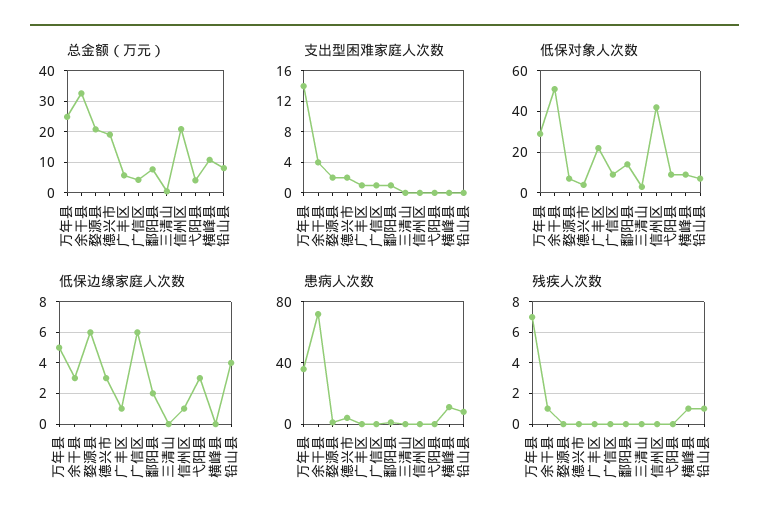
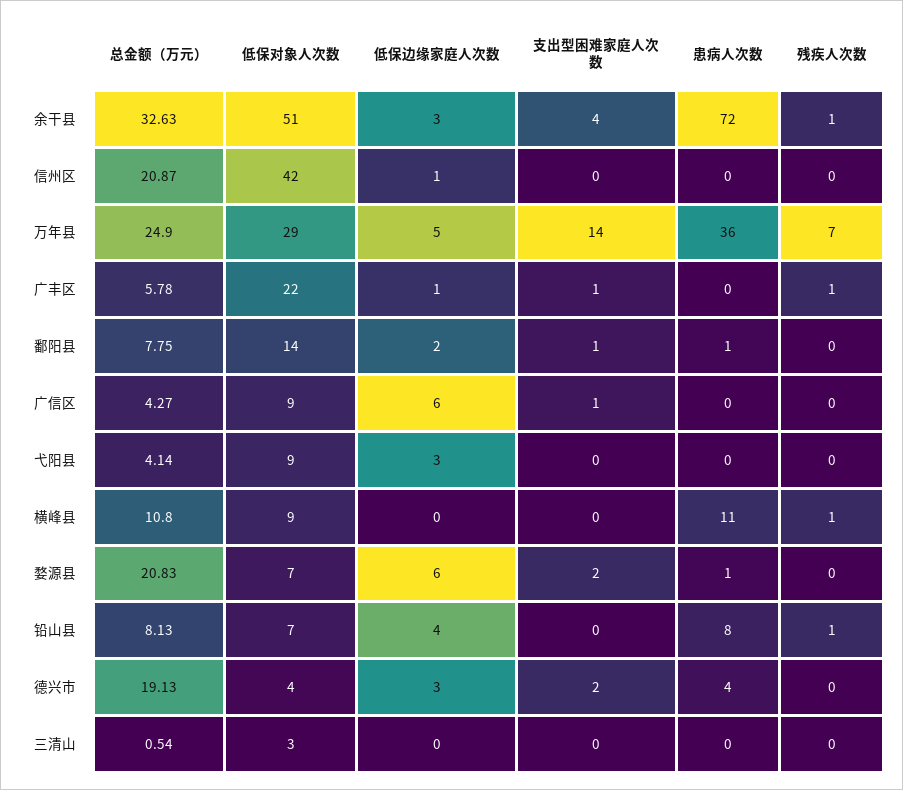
  {
    "总金额（万元）": {
      "万年县": 24.9,
      "余干县": 32.63,
      "婺源县": 20.83,
      "德兴市": 19.13,
      "广丰区": 5.78,
      "广信区": 4.27,
      "鄱阳县": 7.75,
      "三清山": 0.54,
      "信州区": 20.87,
      "弋阳县": 4.14,
      "横峰县": 10.8,
      "铅山县": 8.13
    },
    "支出型困难家庭人次数": {
      "万年县": 14,
      "余干县": 4,
      "婺源县": 2,
      "德兴市": 2,
      "广丰区": 1,
      "广信区": 1,
      "鄱阳县": 1,
      "三清山": 0,
      "信州区": 0,
      "弋阳县": 0,
      "横峰县": 0,
      "铅山县": 0
    },
    "低保对象人次数": {
      "万年县": 29,
      "余干县": 51,
      "婺源县": 7,
      "德兴市": 4,
      "广丰区": 22,
      "广信区": 9,
      "鄱阳县": 14,
      "三清山": 3,
      "信州区": 42,
      "弋阳县": 9,
      "横峰县": 9,
      "铅山县": 7
    },
    "低保边缘家庭人次数": {
      "万年县": 5,
      "余干县": 3,
      "婺源县": 6,
      "德兴市": 3,
      "广丰区": 1,
      "广信区": 6,
      "鄱阳县": 2,
      "三清山": 0,
      "信州区": 1,
      "弋阳县": 3,
      "横峰县": 0,
      "铅山县": 4
    },
    "患病人次数": {
      "万年县": 36,
      "余干县": 72,
      "婺源县": 1,
      "德兴市": 4,
      "广丰区": 0,
      "广信区": 0,
      "鄱阳县": 1,
      "三清山": 0,
      "信州区": 0,
      "弋阳县": 0,
      "横峰县": 11,
      "铅山县": 8
    },
    "残疾人次数": {
      "万年县": 7,
      "余干县": 1,
      "婺源县": 0,
      "德兴市": 0,
-     "广丰区": 0,
+     "广丰区": 1,
      "广信区": 0,
      "鄱阳县": 0,
      "三清山": 0,
      "信州区": 0,
      "弋阳县": 0,
      "横峰县": 1,
      "铅山县": 1
    }
  }

